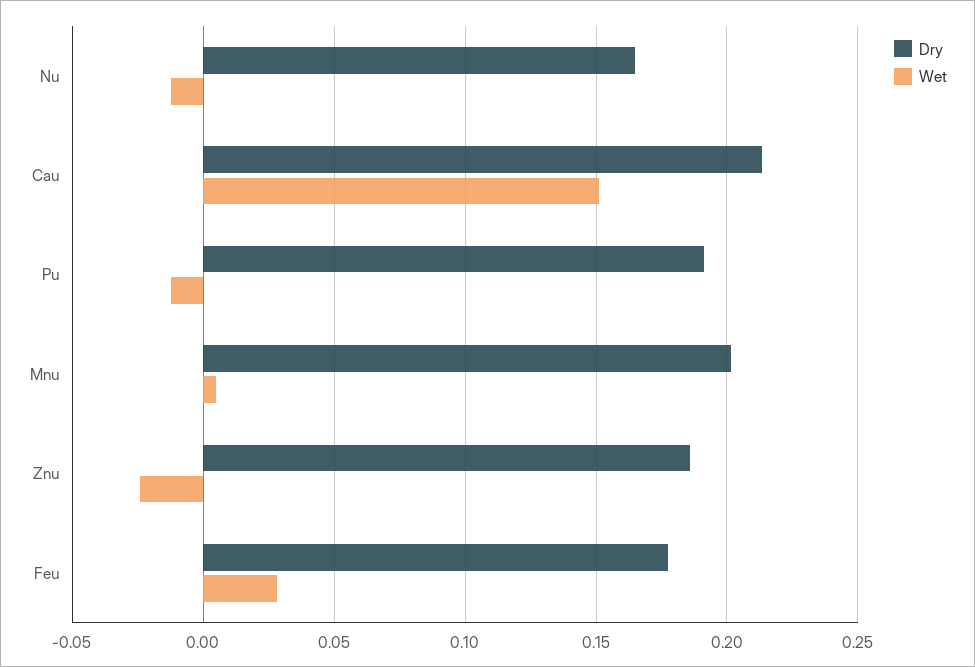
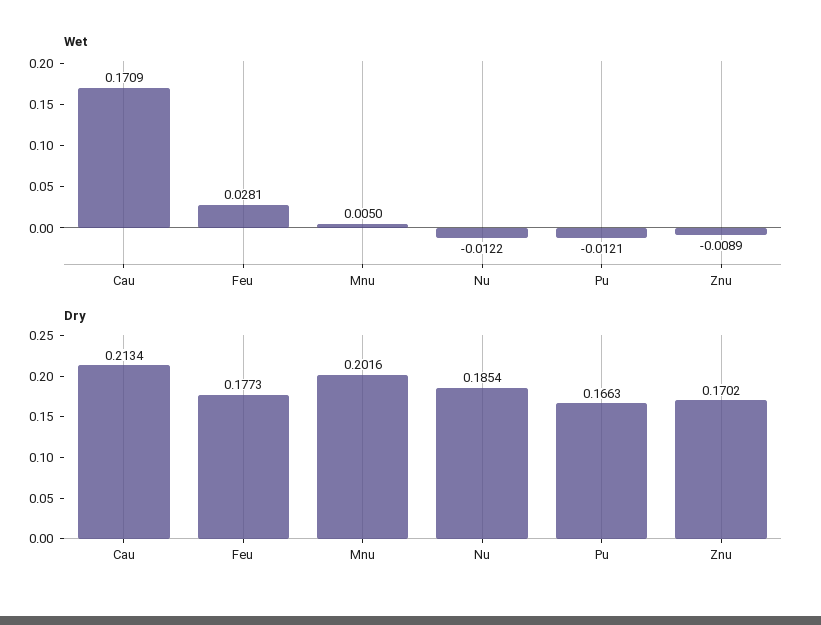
  {
    "Dry": {
-     "Nu": 0.165,
+     "Nu": 0.1854,
      "Cau": 0.2134,
-     "Pu": 0.19,
+     "Pu": 0.1663,
      "Mnu": 0.2016,
-     "Znu": 0.185,
+     "Znu": 0.1702,
      "Feu": 0.1773
    },
    "Wet": {
      "Nu": -0.0122,
-     "Cau": 0.15,
+     "Cau": 0.1709,
      "Pu": -0.0121,
      "Mnu": 0.005,
-     "Znu": -0.025,
+     "Znu": -0.0089,
      "Feu": 0.0281
    }
  }

